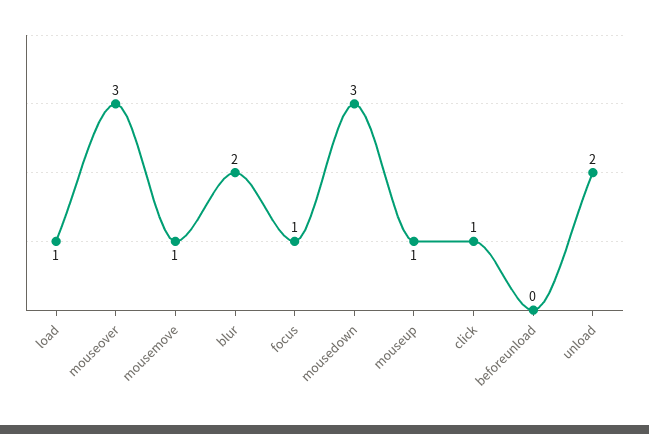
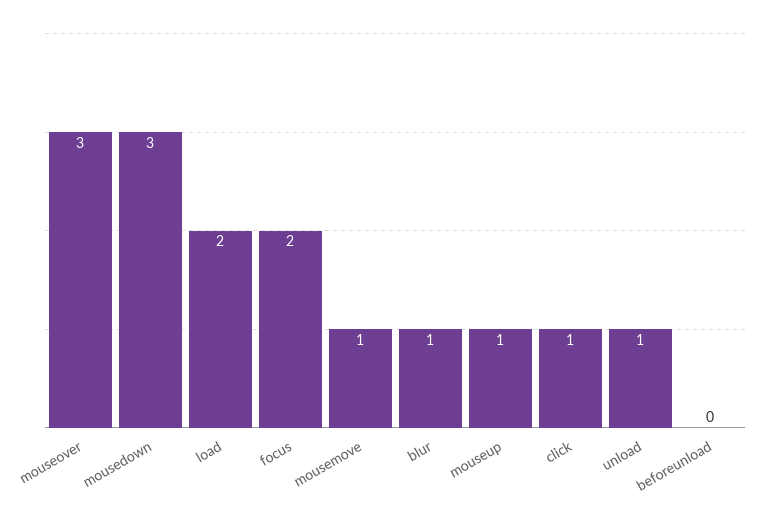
  {
-   "load": 1,
+   "load": 2,
    "mouseover": 3,
    "mousemove": 1,
-   "blur": 2,
+   "blur": 1,
-   "focus": 1,
+   "focus": 2,
    "mousedown": 3,
    "mouseup": 1,
    "click": 1,
    "beforeunload": 0,
-   "unload": 2
+   "unload": 1
  }

